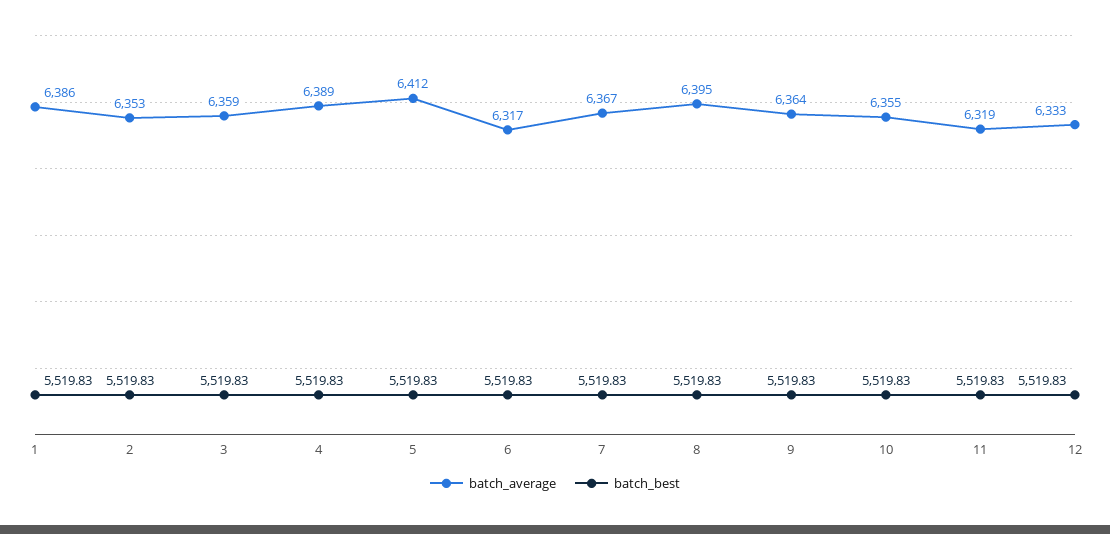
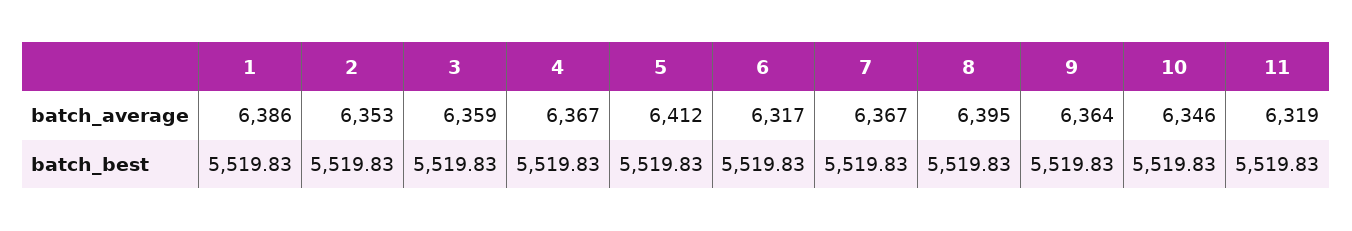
  {
    "batch_average": {
      "1": 6386,
      "2": 6353,
      "3": 6359,
-     "4": 6389,
+     "4": 6367,
      "5": 6412,
      "6": 6317,
      "7": 6367,
      "8": 6395,
      "9": 6364,
-     "10": 6355,
+     "10": 6346,
-     "11": 6319,
+     "11": 6319
-     "12": 6333
    },
    "batch_best": {
      "1": 5519.83,
      "2": 5519.83,
      "3": 5519.83,
      "4": 5519.83,
      "5": 5519.83,
      "6": 5519.83,
      "7": 5519.83,
      "8": 5519.83,
      "9": 5519.83,
      "10": 5519.83,
-     "11": 5519.83,
+     "11": 5519.83
-     "12": 5519.83
    }
  }

